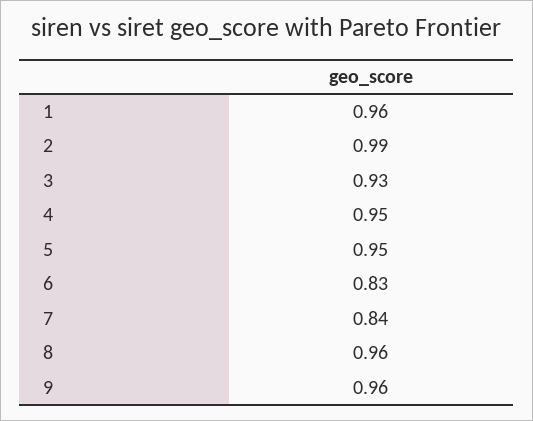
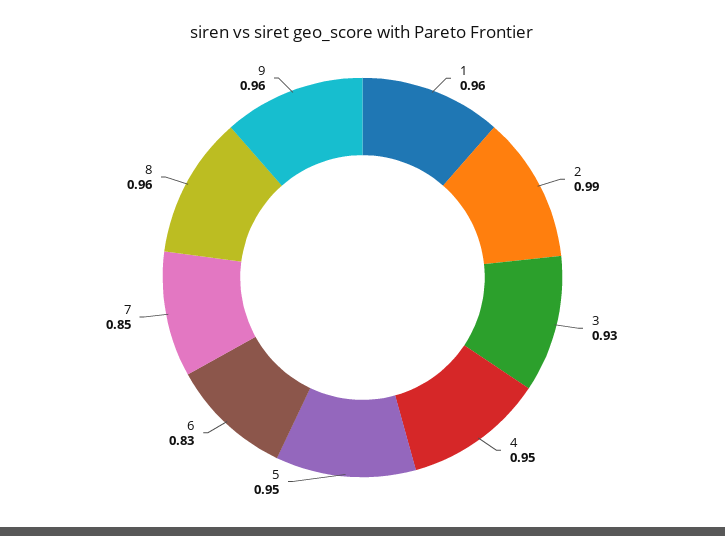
  {
    "1": 0.96,
    "2": 0.99,
    "3": 0.93,
    "4": 0.95,
    "5": 0.95,
    "6": 0.83,
-   "7": 0.84,
+   "7": 0.85,
    "8": 0.96,
    "9": 0.96
  }

